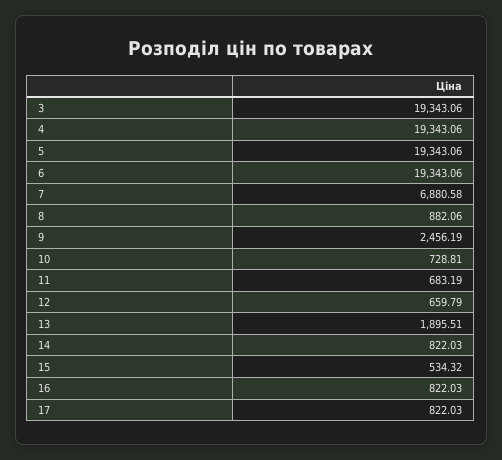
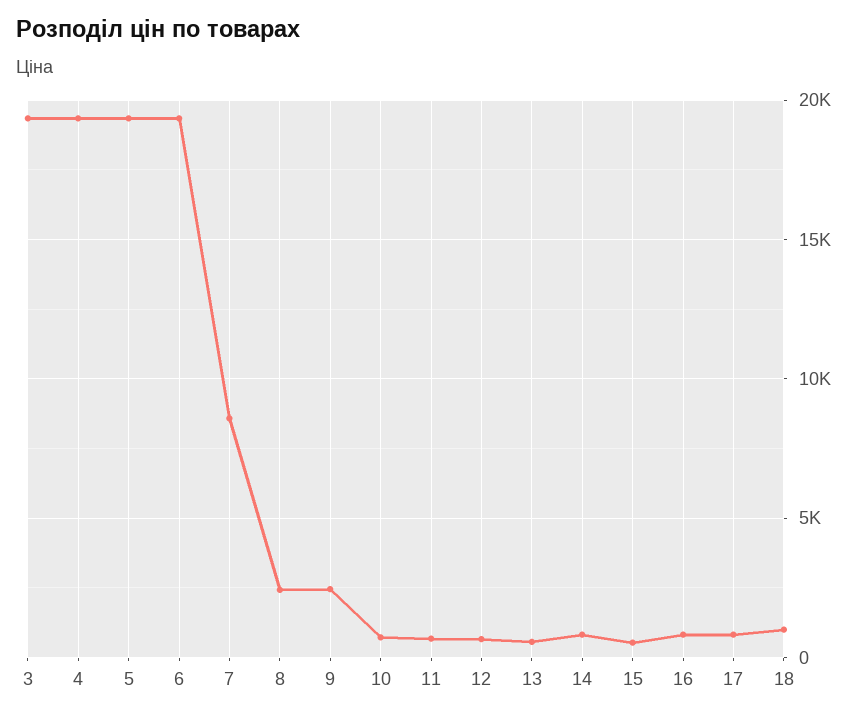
  {
    "3": 19343.06,
    "4": 19343.06,
    "5": 19343.06,
    "6": 19343.06,
-   "7": 6880.58,
+   "7": 8500,
-   "8": 882.06,
+   "8": 2500,
    "9": 2456.19,
    "10": 728.81,
    "11": 683.19,
    "12": 659.79,
-   "13": 1895.51,
+   "13": 500,
    "14": 822.03,
    "15": 534.32,
    "16": 822.03,
-   "17": 822.03
+   "17": 822.03,
+   "18": 1000
  }

